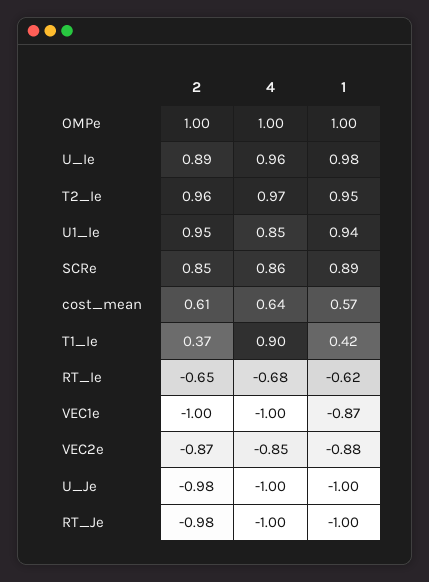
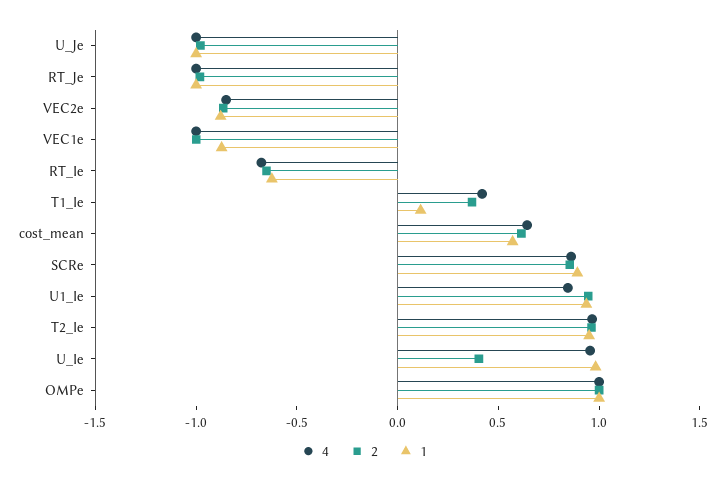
  {
    "2": {
      "OMPe": 1,
-     "U_Ie": 0.89,
+     "U_Ie": 0.4,
      "T2_Ie": 0.96,
      "U1_Ie": 0.95,
      "SCRe": 0.85,
      "cost_mean": 0.61,
      "T1_Ie": 0.37,
      "RT_Ie": -0.65,
      "VEC1e": -1,
      "VEC2e": -0.87,
      "U_Je": -0.98,
      "RT_Je": -0.98
    },
    "4": {
      "OMPe": 1,
      "U_Ie": 0.96,
      "T2_Ie": 0.97,
      "U1_Ie": 0.85,
      "SCRe": 0.86,
      "cost_mean": 0.64,
-     "T1_Ie": 0.9,
+     "T1_Ie": 0.4,
      "RT_Ie": -0.68,
      "VEC1e": -1,
      "VEC2e": -0.85,
      "U_Je": -1,
      "RT_Je": -1
    },
    "1": {
      "OMPe": 1,
      "U_Ie": 0.98,
      "T2_Ie": 0.95,
      "U1_Ie": 0.94,
      "SCRe": 0.89,
      "cost_mean": 0.57,
-     "T1_Ie": 0.42,
+     "T1_Ie": 0.1,
      "RT_Ie": -0.62,
      "VEC1e": -0.87,
      "VEC2e": -0.88,
      "U_Je": -1,
      "RT_Je": -1
    }
  }

